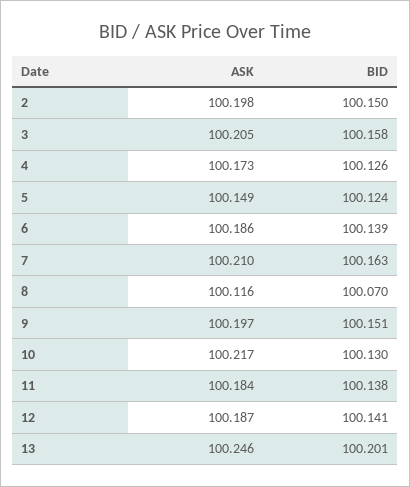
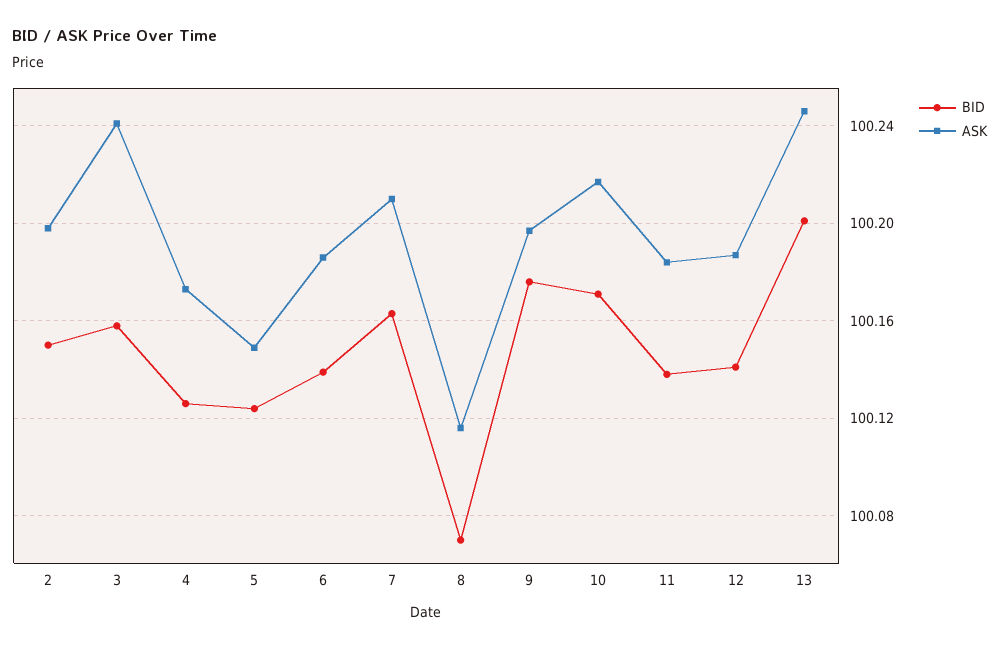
  {
    "ASK": {
      "2": 100.198,
-     "3": 100.205,
+     "3": 100.24,
      "4": 100.173,
      "5": 100.149,
      "6": 100.186,
      "7": 100.21,
      "8": 100.116,
      "9": 100.197,
      "10": 100.217,
      "11": 100.184,
      "12": 100.187,
      "13": 100.246
    },
    "BID": {
      "2": 100.15,
      "3": 100.158,
      "4": 100.126,
      "5": 100.124,
      "6": 100.139,
      "7": 100.163,
      "8": 100.07,
-     "9": 100.151,
+     "9": 100.175,
-     "10": 100.13,
+     "10": 100.17,
      "11": 100.138,
      "12": 100.141,
      "13": 100.201
    }
  }

